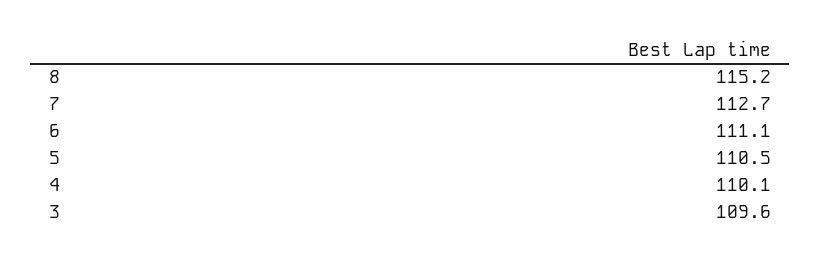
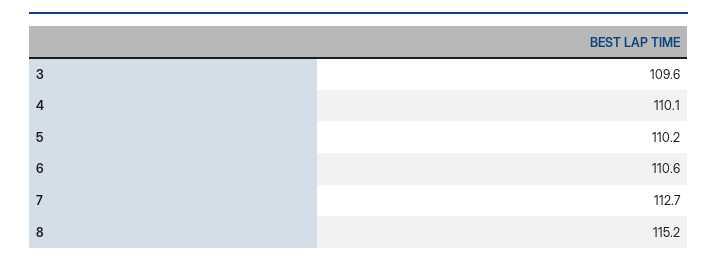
  {
    "8": 115.2,
    "7": 112.7,
-   "6": 111.1,
+   "6": 110.6,
-   "5": 110.5,
+   "5": 110.2,
    "4": 110.1,
    "3": 109.6
  }

